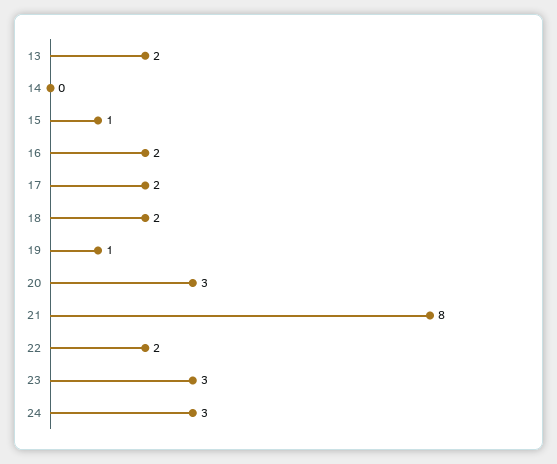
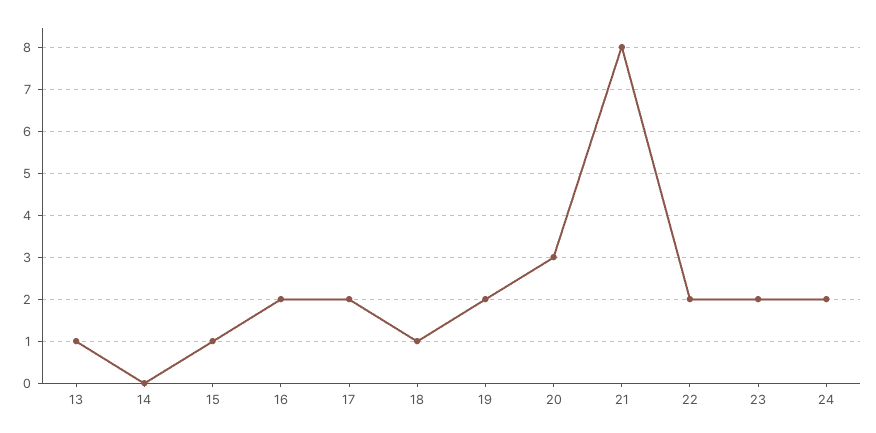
  {
-   "13": 2,
+   "13": 1,
    "14": 0,
    "15": 1,
    "16": 2,
    "17": 2,
-   "18": 2,
+   "18": 1,
-   "19": 1,
+   "19": 2,
    "20": 3,
    "21": 8,
    "22": 2,
-   "23": 3,
+   "23": 2,
-   "24": 3
+   "24": 2
  }

